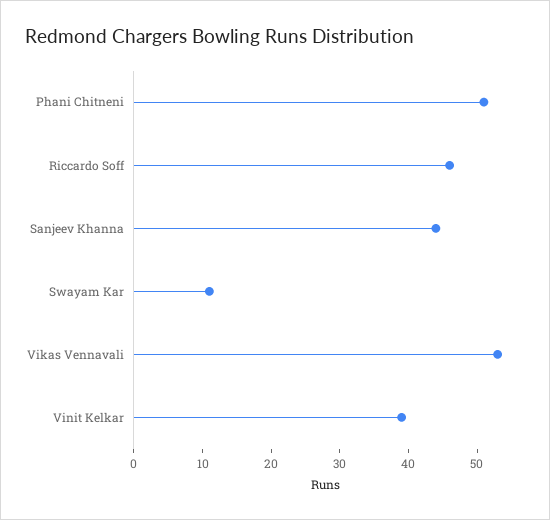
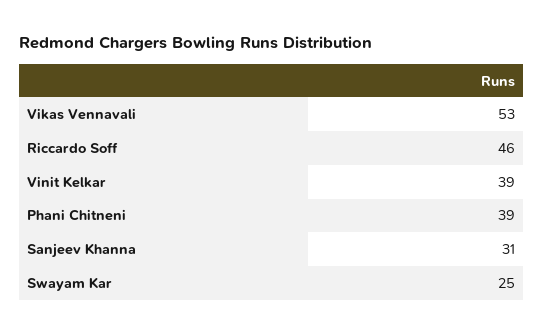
  {
-   "Phani Chitneni": 50,
+   "Phani Chitneni": 39,
    "Riccardo Soff": 46,
-   "Sanjeev Khanna": 45,
+   "Sanjeev Khanna": 31,
-   "Swayam Kar": 10,
+   "Swayam Kar": 25,
    "Vikas Vennavali": 53,
    "Vinit Kelkar": 39
  }

